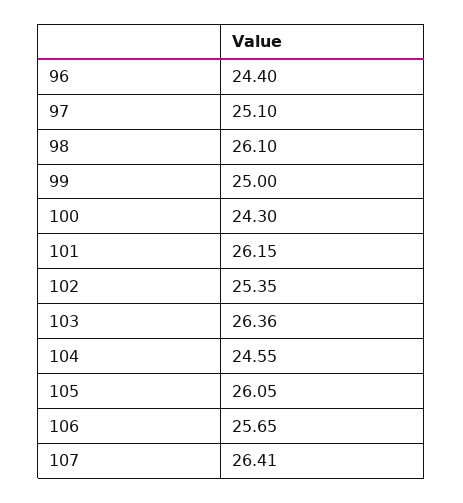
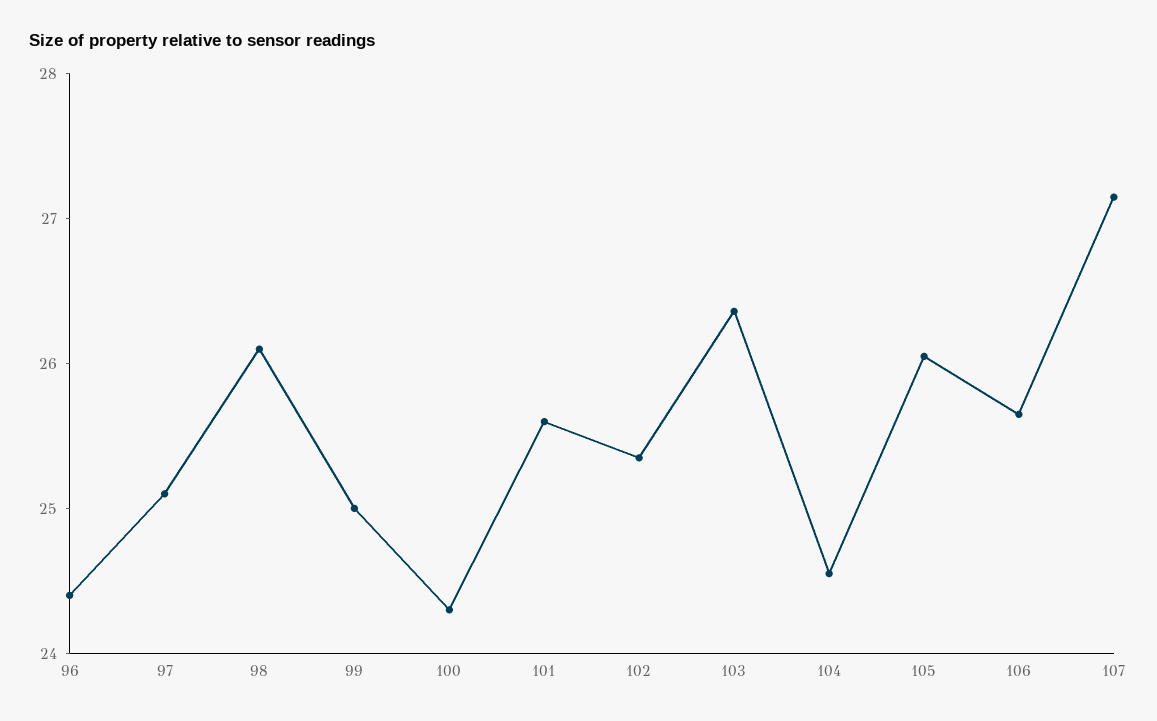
  {
    "96": 24.4,
    "97": 25.1,
    "98": 26.1,
    "99": 25,
    "100": 24.3,
-   "101": 26.15,
+   "101": 25.6,
    "102": 25.35,
    "103": 26.36,
    "104": 24.55,
    "105": 26.05,
    "106": 25.65,
-   "107": 26.41
+   "107": 27.2
  }

